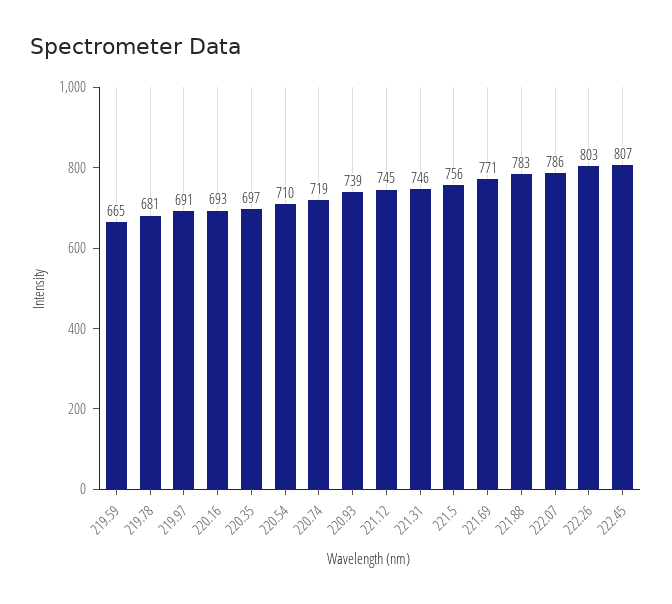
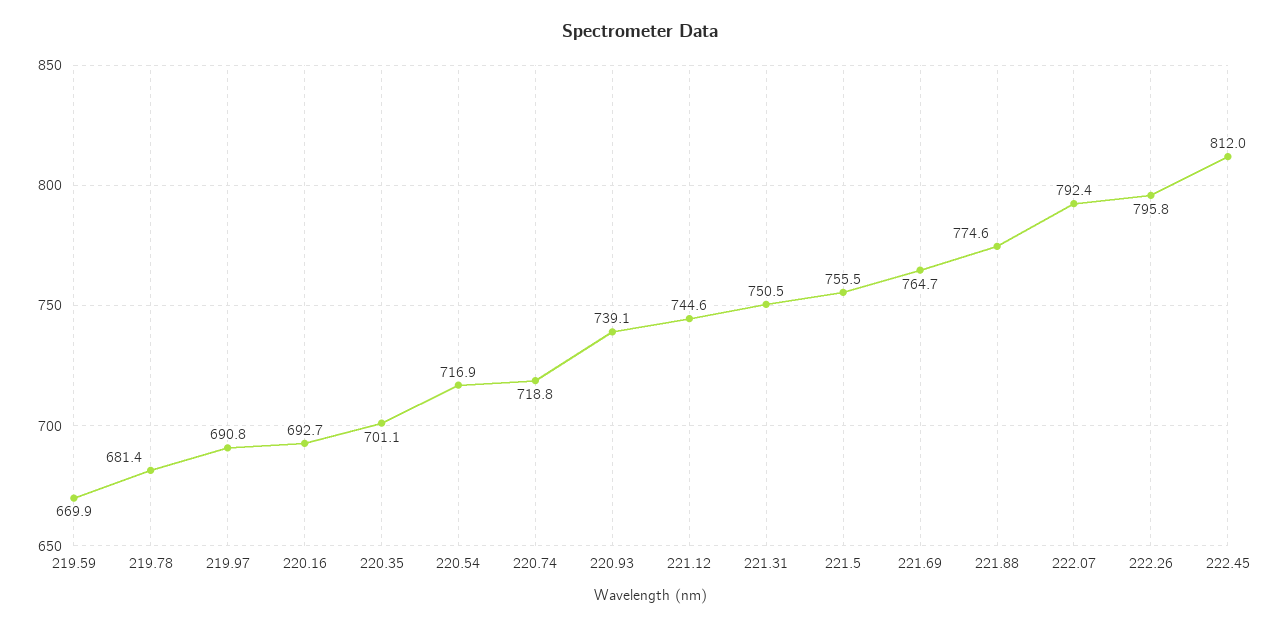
  {
-   "219.59": 665,
+   "219.59": 669.9,
    "219.78": 681.4,
    "219.97": 690.8,
    "220.16": 692.7,
-   "220.35": 697,
+   "220.35": 701.1,
-   "220.54": 710,
+   "220.54": 716.9,
    "220.74": 718.8,
    "220.93": 739.1,
    "221.12": 744.6,
-   "221.31": 746,
+   "221.31": 750.5,
    "221.5": 755.5,
-   "221.69": 771,
+   "221.69": 764.7,
-   "221.88": 783,
+   "221.88": 774.6,
-   "222.07": 786,
+   "222.07": 792.4,
-   "222.26": 803,
+   "222.26": 795.8,
-   "222.45": 807
+   "222.45": 812
  }

